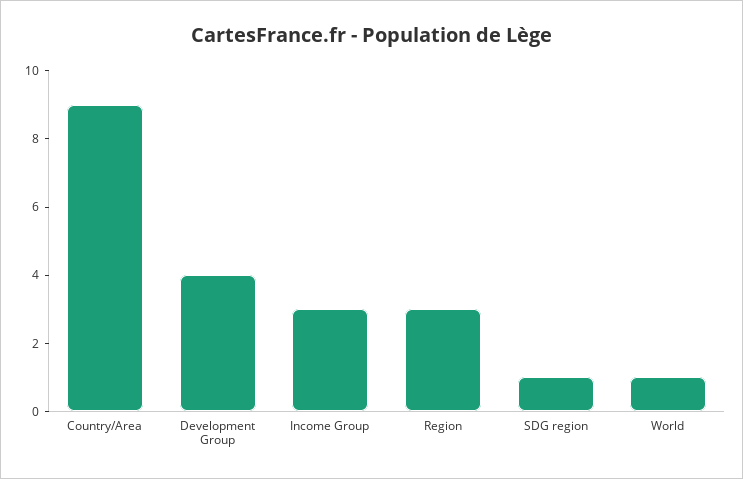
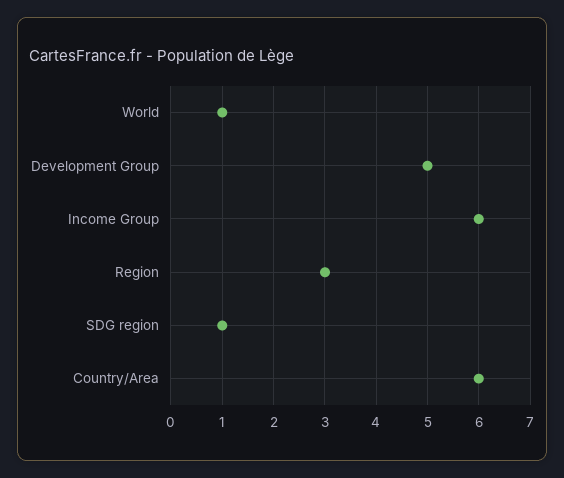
  {
-   "Country/Area": 9,
+   "Country/Area": 6,
-   "Development Group": 4,
+   "Development Group": 5,
-   "Income Group": 3,
+   "Income Group": 6,
    "Region": 3,
    "SDG region": 1,
    "World": 1
  }

